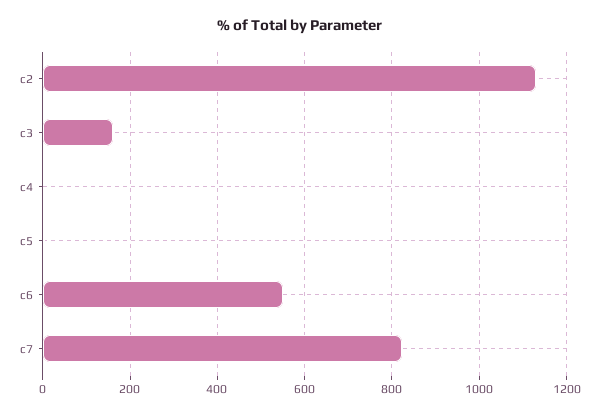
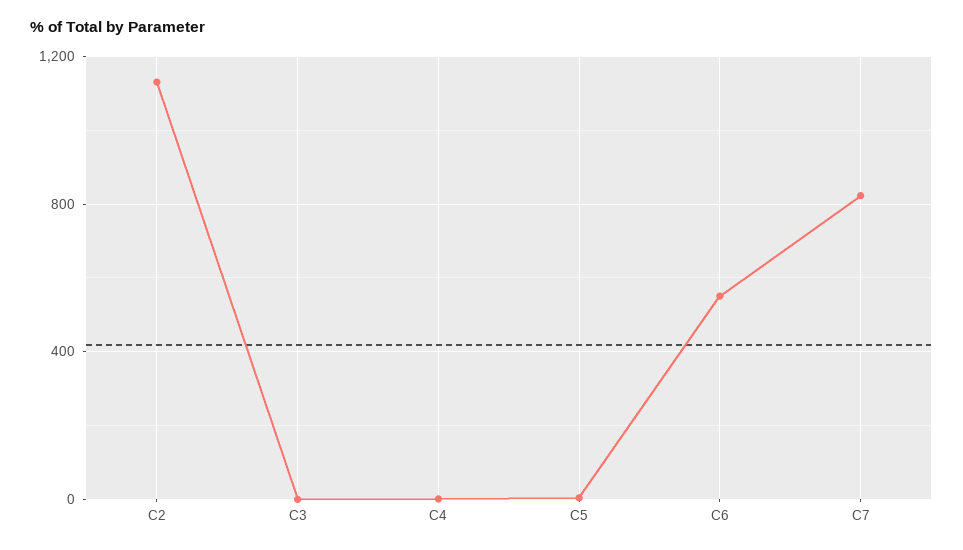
  {
    "c2": 1140,
-   "c3": 160,
+   "c3": 0,
    "c4": 0,
    "c5": 0,
    "c6": 560,
    "c7": 820
  }

